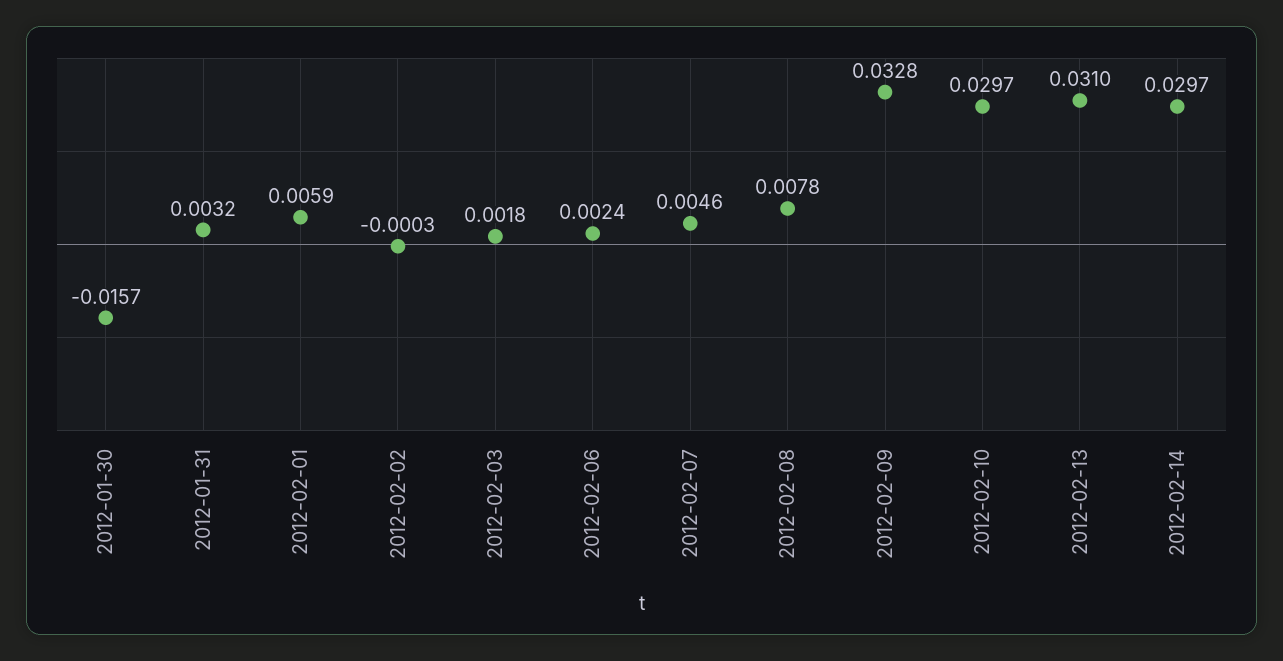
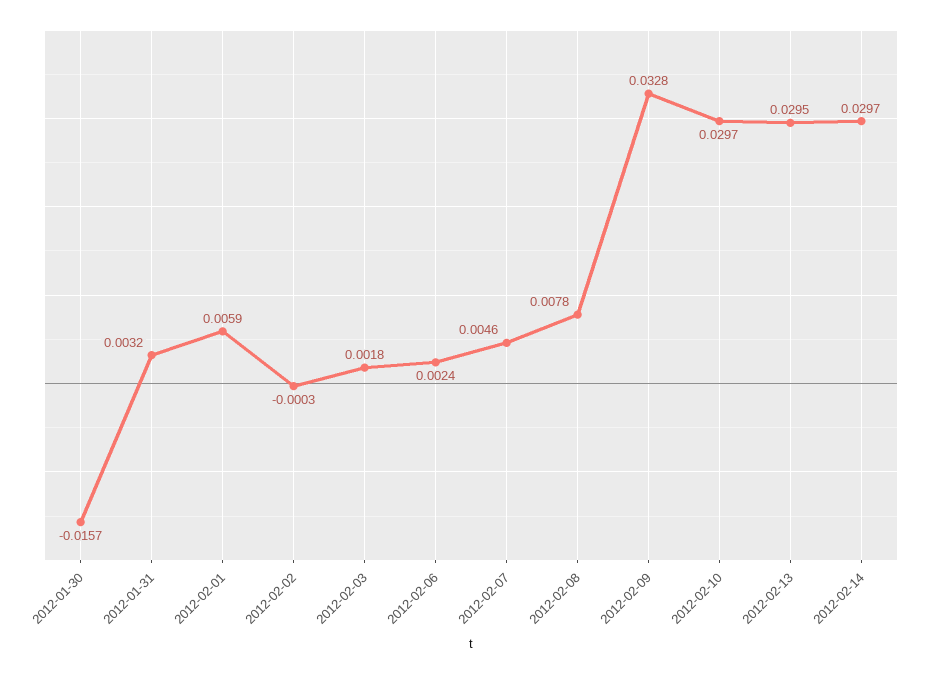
  {
    "2012-01-30": -0.0157,
    "2012-01-31": 0.0032,
    "2012-02-01": 0.0059,
    "2012-02-02": -0.0003,
    "2012-02-03": 0.0018,
    "2012-02-06": 0.0024,
    "2012-02-07": 0.0046,
    "2012-02-08": 0.0078,
    "2012-02-09": 0.0328,
    "2012-02-10": 0.0297,
-   "2012-02-13": 0.031,
+   "2012-02-13": 0.0295,
    "2012-02-14": 0.0297
  }

